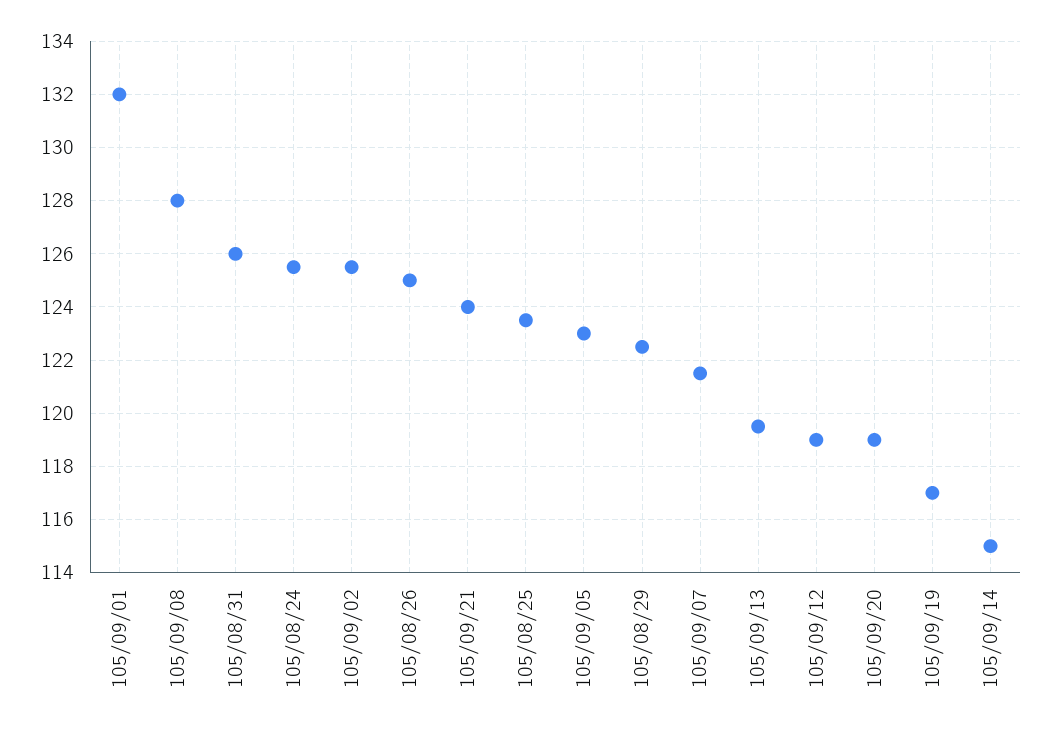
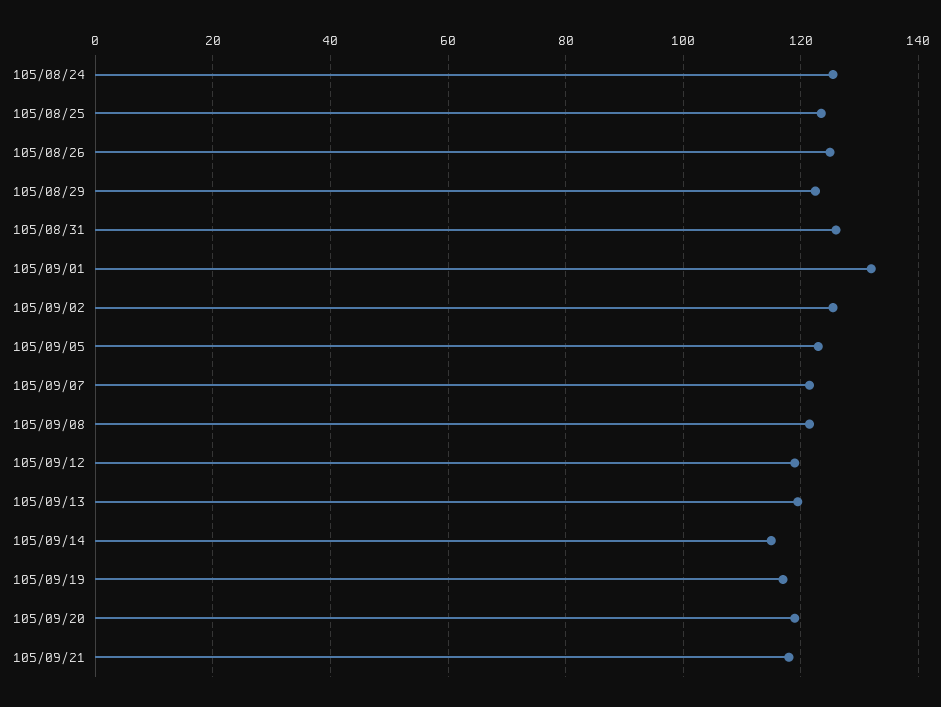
  {
    "105/09/01": 132,
-   "105/09/08": 128,
+   "105/09/08": 122,
    "105/08/31": 126,
    "105/08/24": 125.5,
    "105/09/02": 125.5,
    "105/08/26": 125,
-   "105/09/21": 124,
+   "105/09/21": 118,
    "105/08/25": 123.5,
    "105/09/05": 123,
    "105/08/29": 122.5,
    "105/09/07": 121.5,
    "105/09/13": 119.5,
    "105/09/12": 119,
    "105/09/20": 119,
    "105/09/19": 117,
    "105/09/14": 115
  }

